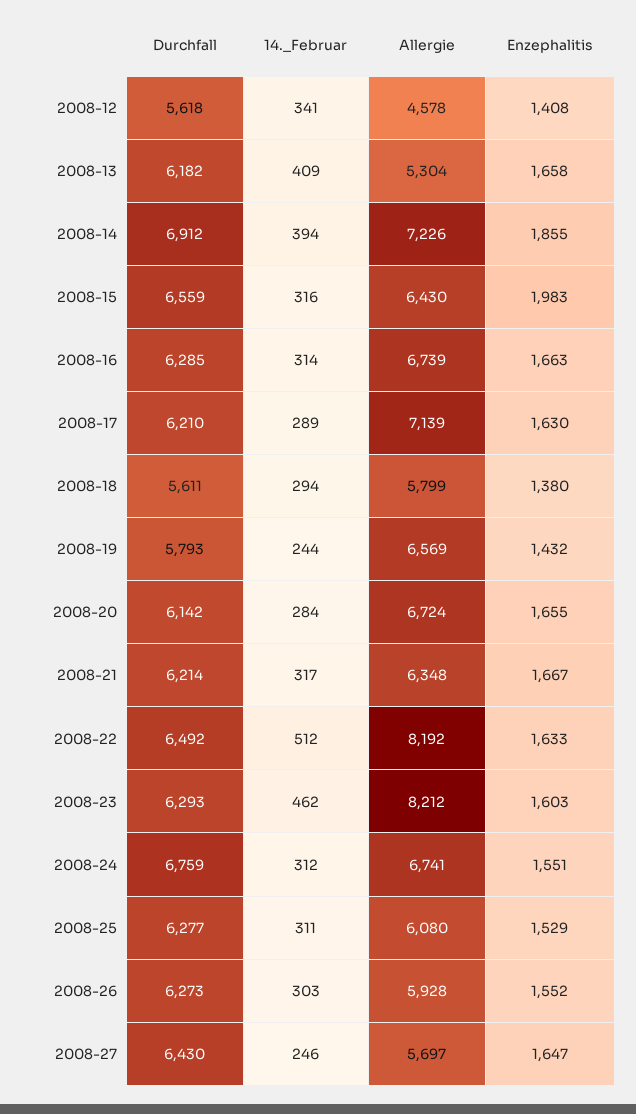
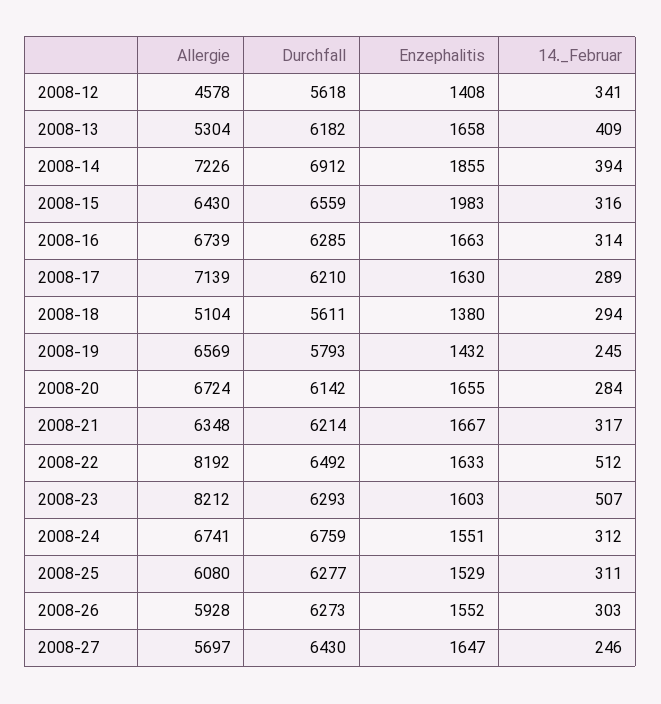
  {
    "Durchfall": {
      "2008-12": 5618,
      "2008-13": 6182,
      "2008-14": 6912,
      "2008-15": 6559,
      "2008-16": 6285,
      "2008-17": 6210,
      "2008-18": 5611,
      "2008-19": 5793,
      "2008-20": 6142,
      "2008-21": 6214,
      "2008-22": 6492,
      "2008-23": 6293,
      "2008-24": 6759,
      "2008-25": 6277,
      "2008-26": 6273,
      "2008-27": 6430
    },
    "14._Februar": {
      "2008-12": 341,
      "2008-13": 409,
      "2008-14": 394,
      "2008-15": 316,
      "2008-16": 314,
      "2008-17": 289,
      "2008-18": 294,
-     "2008-19": 244,
+     "2008-19": 245,
      "2008-20": 284,
      "2008-21": 317,
      "2008-22": 512,
-     "2008-23": 462,
+     "2008-23": 507,
      "2008-24": 312,
      "2008-25": 311,
      "2008-26": 303,
      "2008-27": 246
    },
    "Allergie": {
      "2008-12": 4578,
      "2008-13": 5304,
      "2008-14": 7226,
      "2008-15": 6430,
      "2008-16": 6739,
      "2008-17": 7139,
-     "2008-18": 5799,
+     "2008-18": 5104,
      "2008-19": 6569,
      "2008-20": 6724,
      "2008-21": 6348,
      "2008-22": 8192,
      "2008-23": 8212,
      "2008-24": 6741,
      "2008-25": 6080,
      "2008-26": 5928,
      "2008-27": 5697
    },
    "Enzephalitis": {
      "2008-12": 1408,
      "2008-13": 1658,
      "2008-14": 1855,
      "2008-15": 1983,
      "2008-16": 1663,
      "2008-17": 1630,
      "2008-18": 1380,
      "2008-19": 1432,
      "2008-20": 1655,
      "2008-21": 1667,
      "2008-22": 1633,
      "2008-23": 1603,
      "2008-24": 1551,
      "2008-25": 1529,
      "2008-26": 1552,
      "2008-27": 1647
    }
  }

